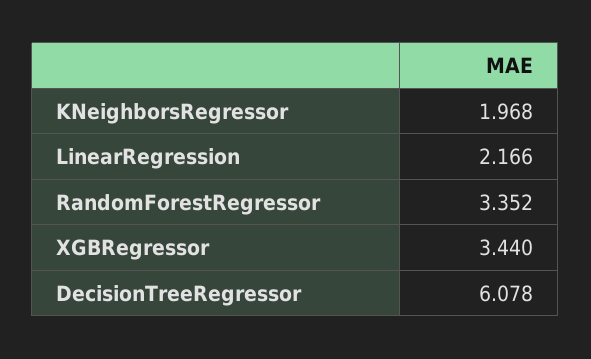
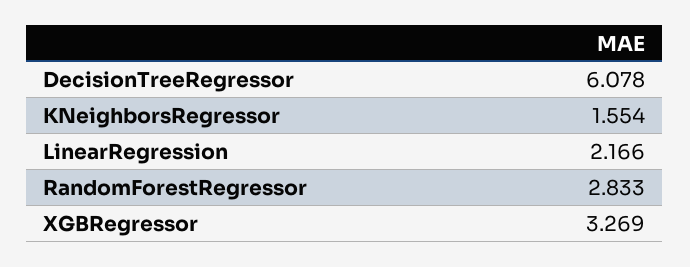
  {
-   "KNeighborsRegressor": 1.968,
+   "KNeighborsRegressor": 1.554,
    "LinearRegression": 2.166,
-   "RandomForestRegressor": 3.352,
+   "RandomForestRegressor": 2.833,
-   "XGBRegressor": 3.44,
+   "XGBRegressor": 3.269,
    "DecisionTreeRegressor": 6.078
  }

